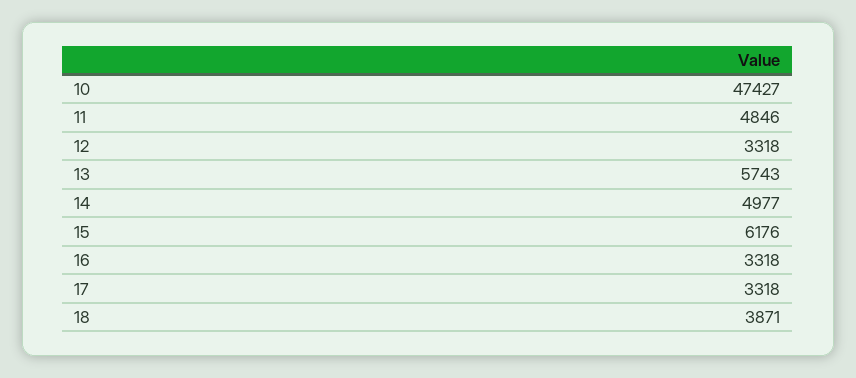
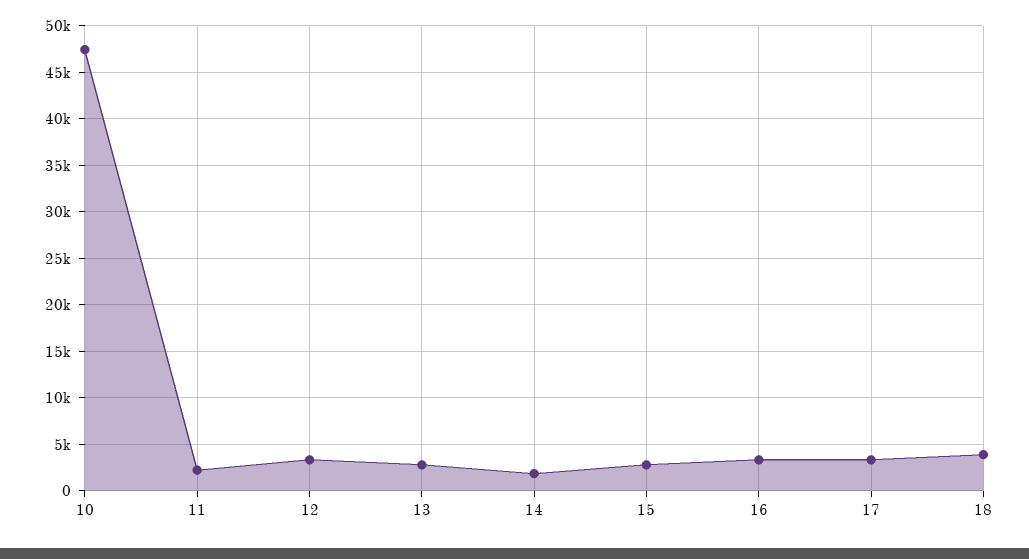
  {
    "10": 47427,
-   "11": 4846,
+   "11": 2000,
    "12": 3318,
-   "13": 5743,
+   "13": 3000,
-   "14": 4977,
+   "14": 2000,
-   "15": 6176,
+   "15": 3000,
    "16": 3318,
    "17": 3318,
    "18": 3871
  }

